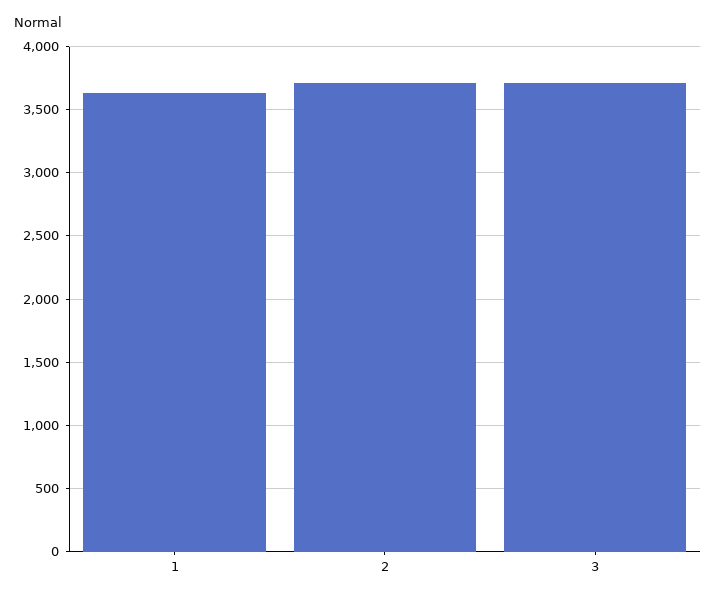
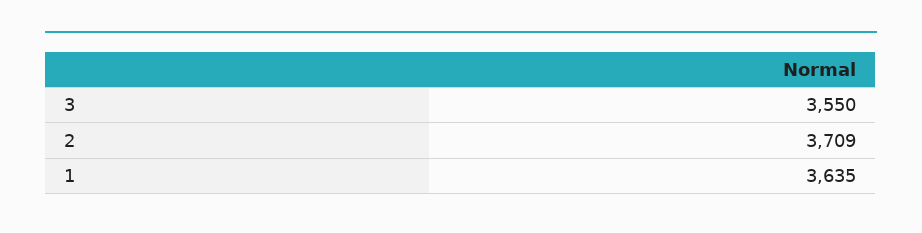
  {
    "1": 3635,
    "2": 3709,
-   "3": 3700
+   "3": 3550
  }

